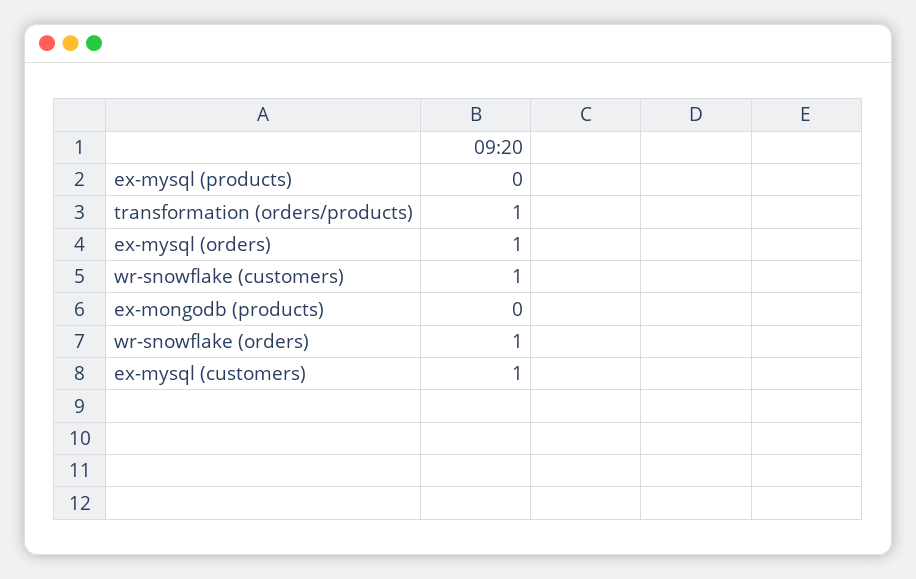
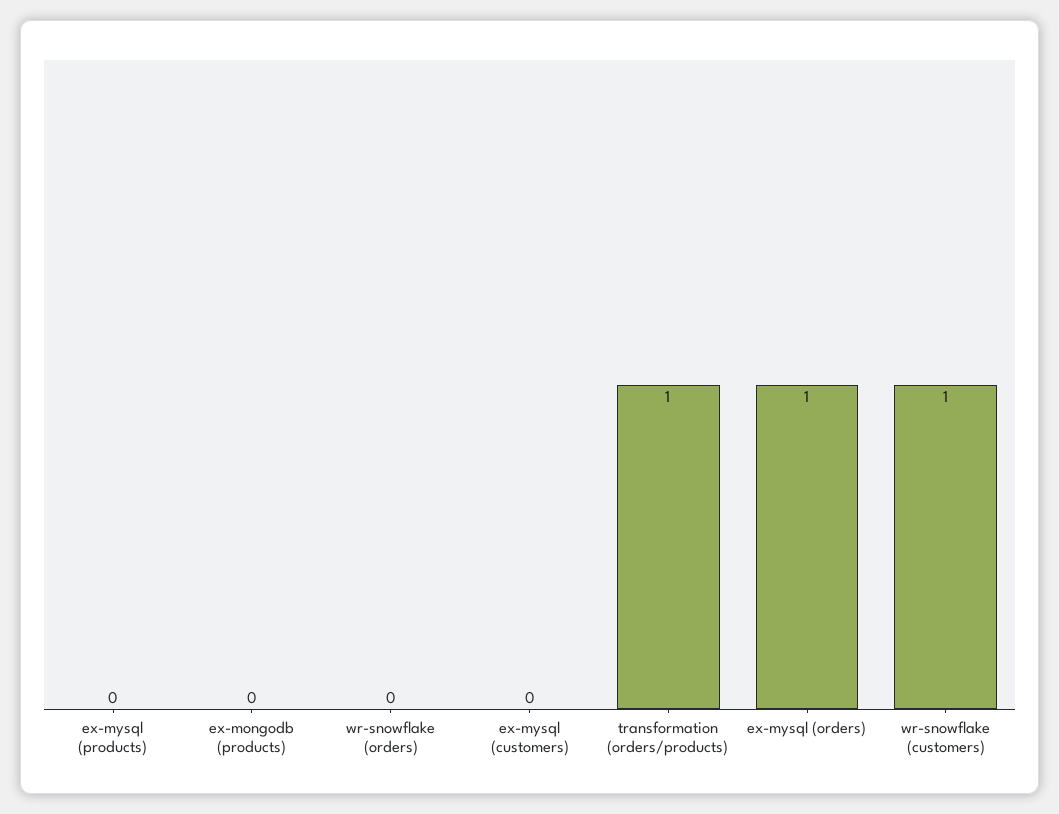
  {
    "ex-mysql (products)": 0,
    "transformation (orders/products)": 1,
    "ex-mysql (orders)": 1,
    "wr-snowflake (customers)": 1,
    "ex-mongodb (products)": 0,
-   "wr-snowflake (orders)": 1,
+   "wr-snowflake (orders)": 0,
-   "ex-mysql (customers)": 1
+   "ex-mysql (customers)": 0
  }

